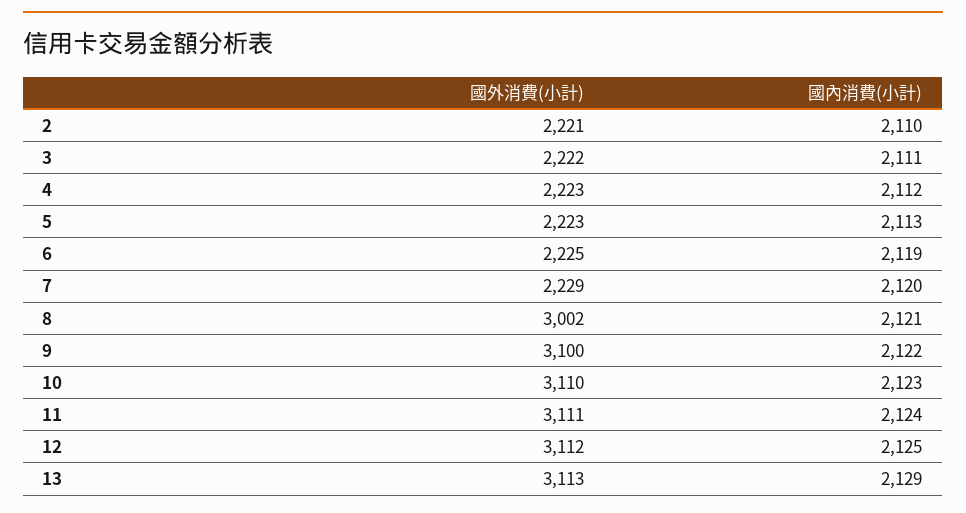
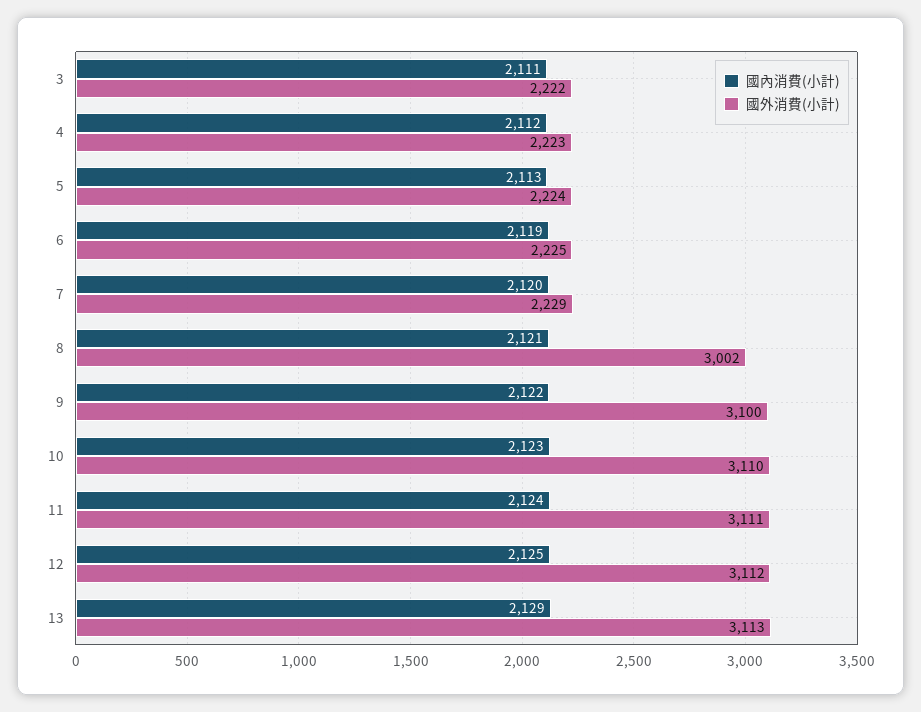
  {
    "國外消費(小計)": {
-     "2": 2221,
      "3": 2222,
      "4": 2223,
-     "5": 2223,
+     "5": 2224,
      "6": 2225,
      "7": 2229,
      "8": 3002,
      "9": 3100,
      "10": 3110,
      "11": 3111,
      "12": 3112,
      "13": 3113
    },
    "國內消費(小計)": {
-     "2": 2110,
      "3": 2111,
      "4": 2112,
      "5": 2113,
      "6": 2119,
      "7": 2120,
      "8": 2121,
      "9": 2122,
      "10": 2123,
      "11": 2124,
      "12": 2125,
      "13": 2129
    }
  }

